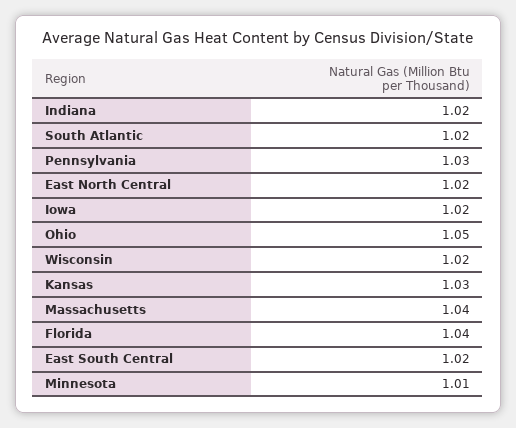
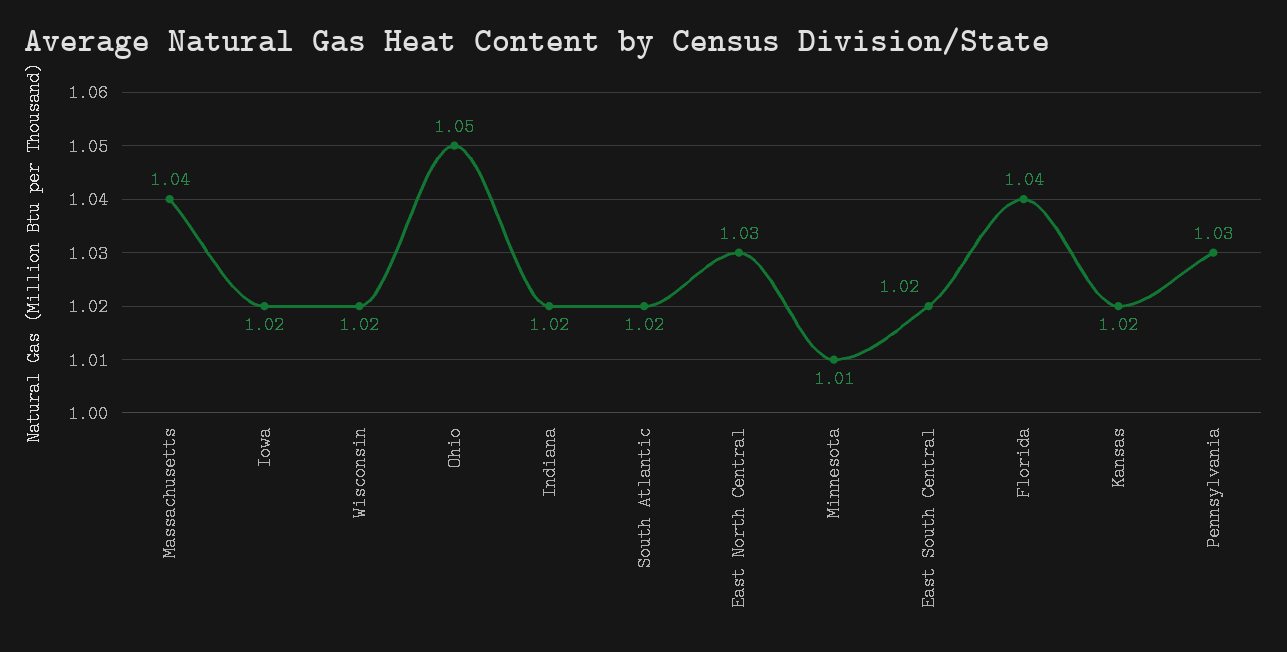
  {
    "Indiana": 1.02,
    "South Atlantic": 1.02,
    "Pennsylvania": 1.03,
-   "East North Central": 1.02,
+   "East North Central": 1.03,
    "Iowa": 1.02,
    "Ohio": 1.05,
    "Wisconsin": 1.02,
-   "Kansas": 1.03,
+   "Kansas": 1.02,
    "Massachusetts": 1.04,
    "Florida": 1.04,
    "East South Central": 1.02,
    "Minnesota": 1.01
  }

